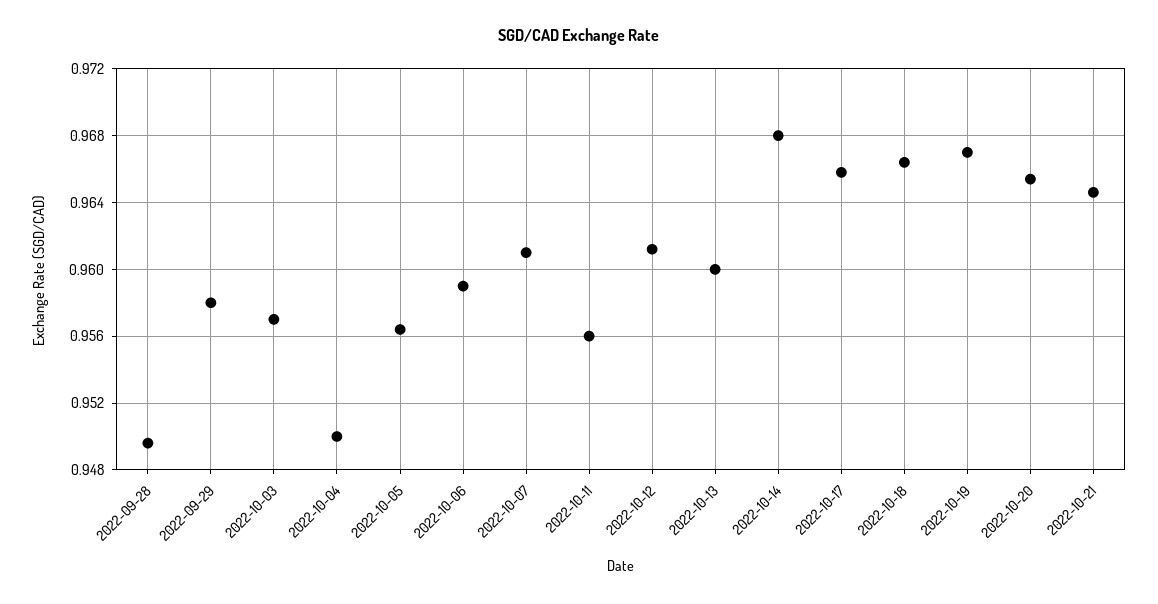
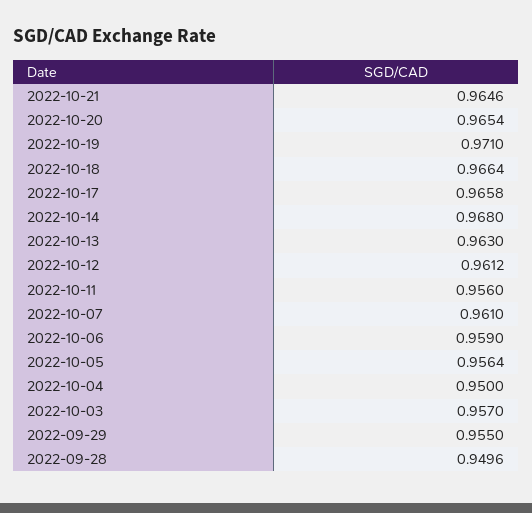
  {
    "2022-09-28": 0.9496,
-   "2022-09-29": 0.958,
+   "2022-09-29": 0.955,
    "2022-10-03": 0.957,
    "2022-10-04": 0.95,
    "2022-10-05": 0.9564,
    "2022-10-06": 0.959,
    "2022-10-07": 0.961,
    "2022-10-11": 0.956,
    "2022-10-12": 0.9612,
-   "2022-10-13": 0.96,
+   "2022-10-13": 0.963,
    "2022-10-14": 0.968,
    "2022-10-17": 0.9658,
    "2022-10-18": 0.9664,
-   "2022-10-19": 0.967,
+   "2022-10-19": 0.971,
    "2022-10-20": 0.9654,
    "2022-10-21": 0.9646
  }

